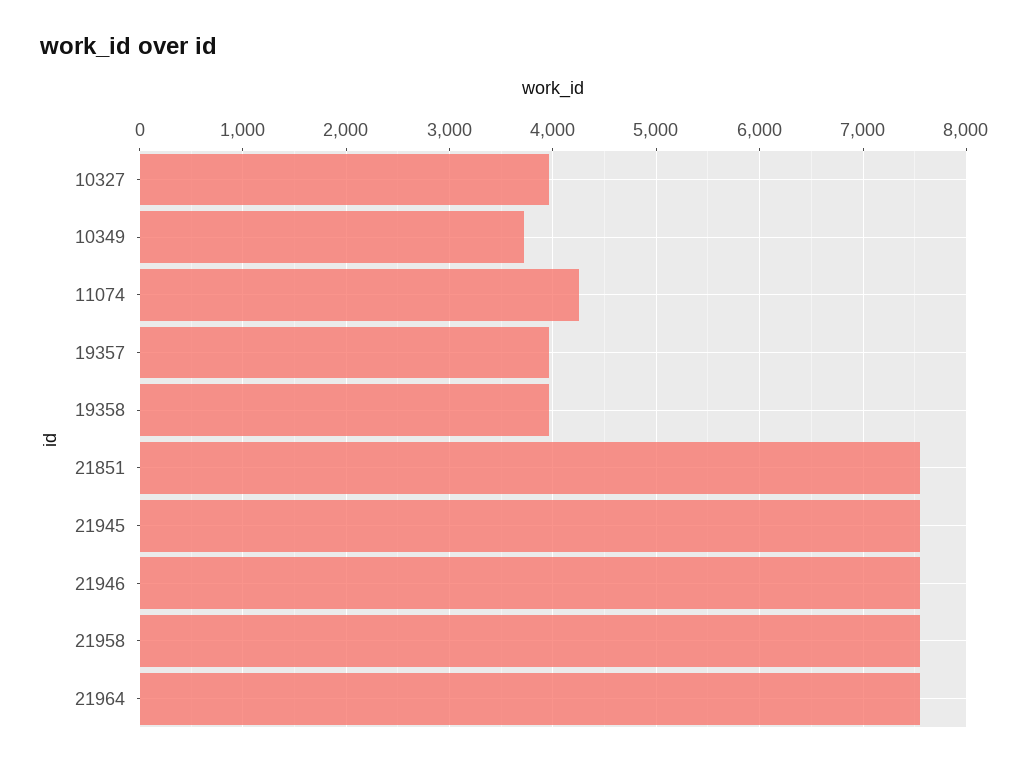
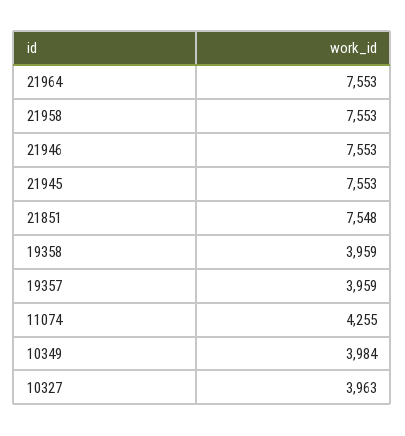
  {
    "10327": 3963,
-   "10349": 3700,
+   "10349": 3984,
    "11074": 4255,
    "19357": 3959,
    "19358": 3959,
    "21851": 7548,
    "21945": 7553,
    "21946": 7553,
    "21958": 7553,
    "21964": 7553
  }

